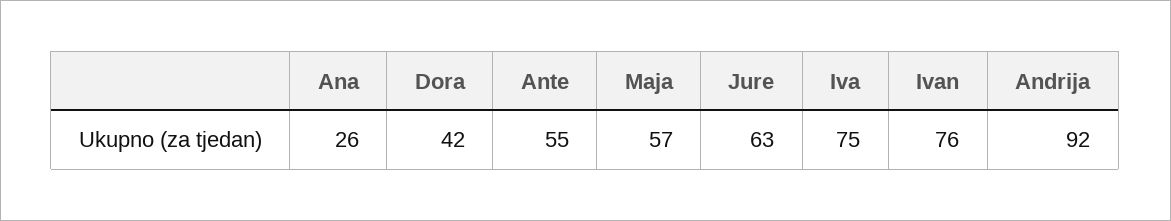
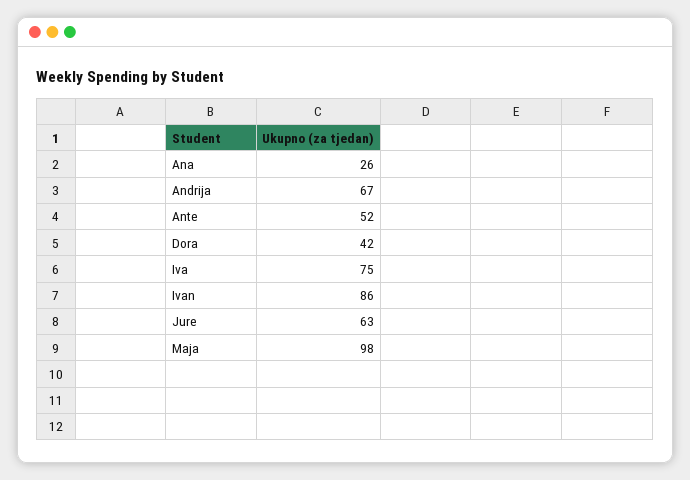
  {
    "Ana": 26,
    "Dora": 42,
-   "Ante": 55,
+   "Ante": 52,
-   "Maja": 57,
+   "Maja": 98,
    "Jure": 63,
    "Iva": 75,
-   "Ivan": 76,
+   "Ivan": 86,
-   "Andrija": 92
+   "Andrija": 67
  }

